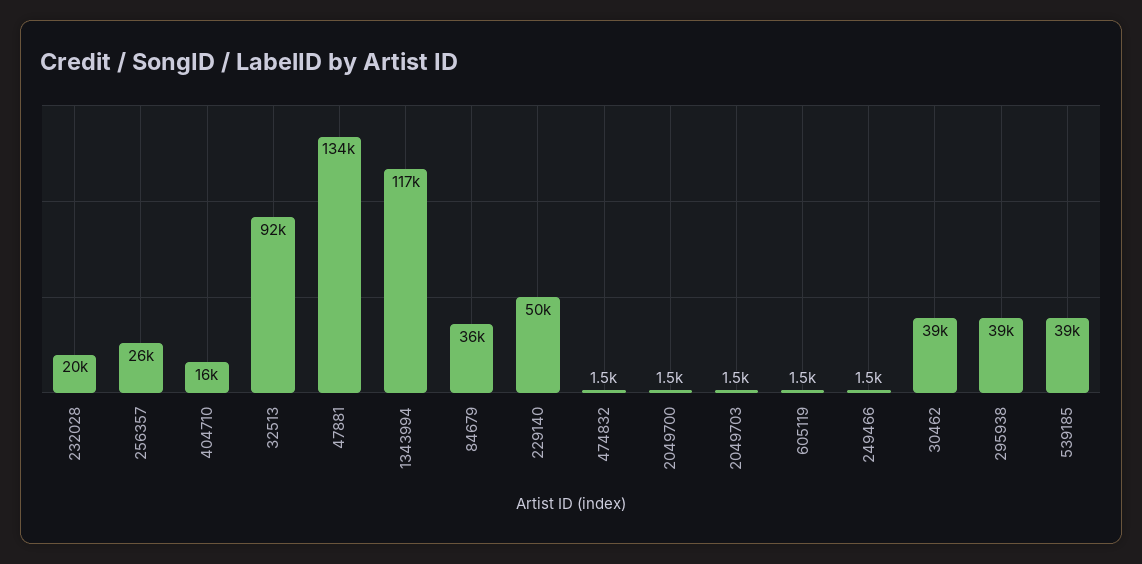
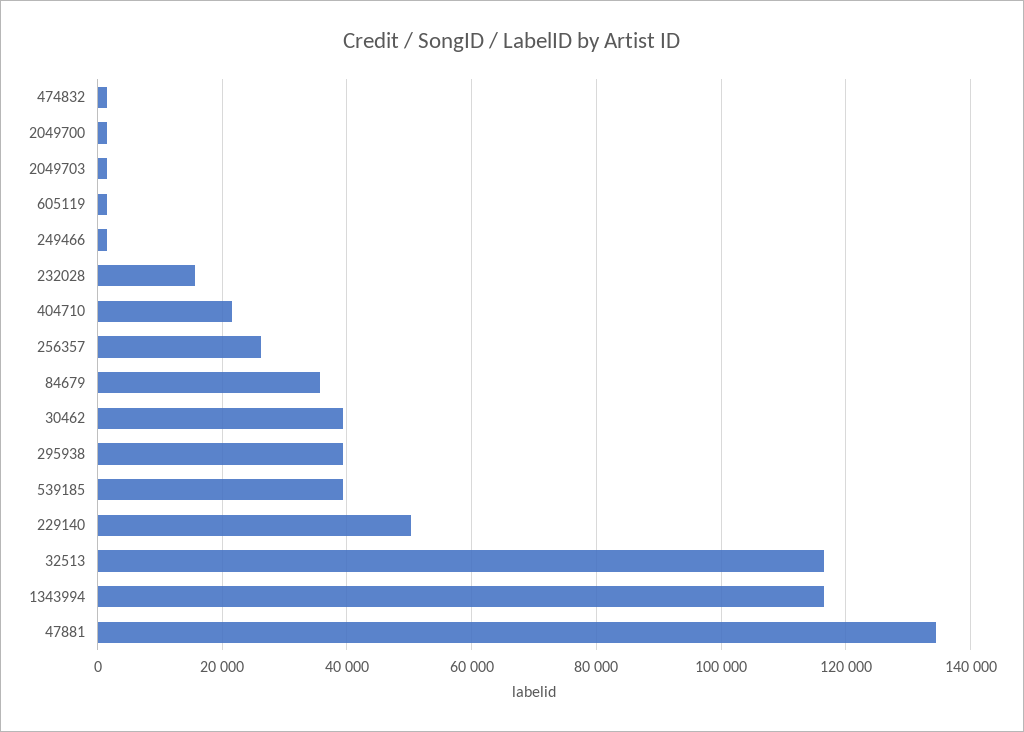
  {
-   "232028": 20000,
+   "232028": 16000,
    "256357": 26000,
-   "404710": 16000,
+   "404710": 22000,
-   "32513": 92000,
+   "32513": 116000,
    "47881": 134000,
    "1343994": 117000,
    "84679": 36000,
    "229140": 50000,
    "474832": 1500,
    "2049700": 1500,
    "2049703": 1500,
    "605119": 1500,
    "249466": 1500,
    "30462": 39000,
    "295938": 39000,
    "539185": 39000
  }

